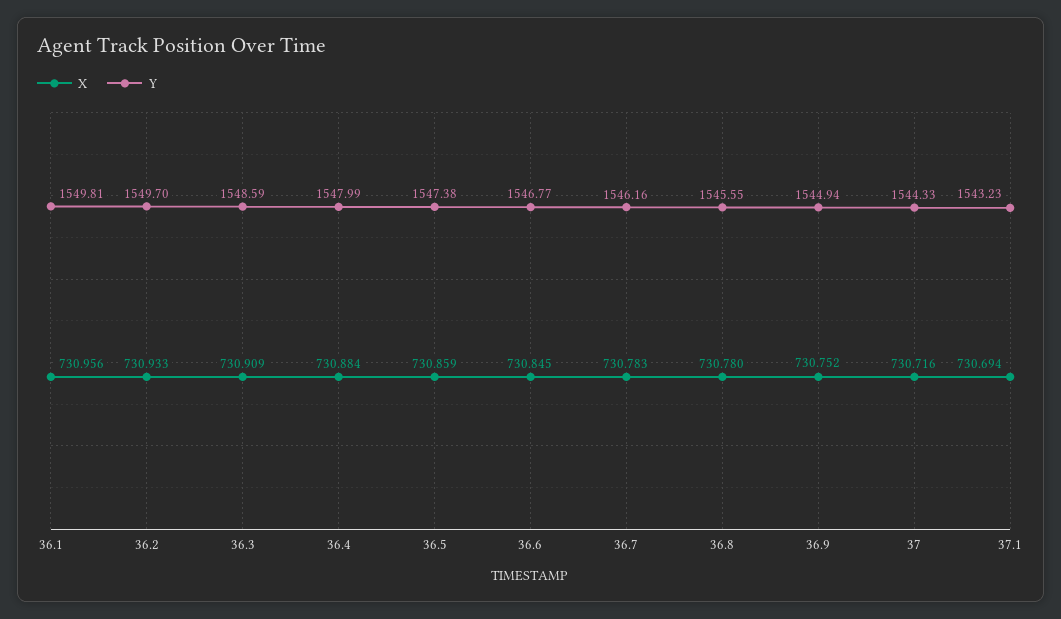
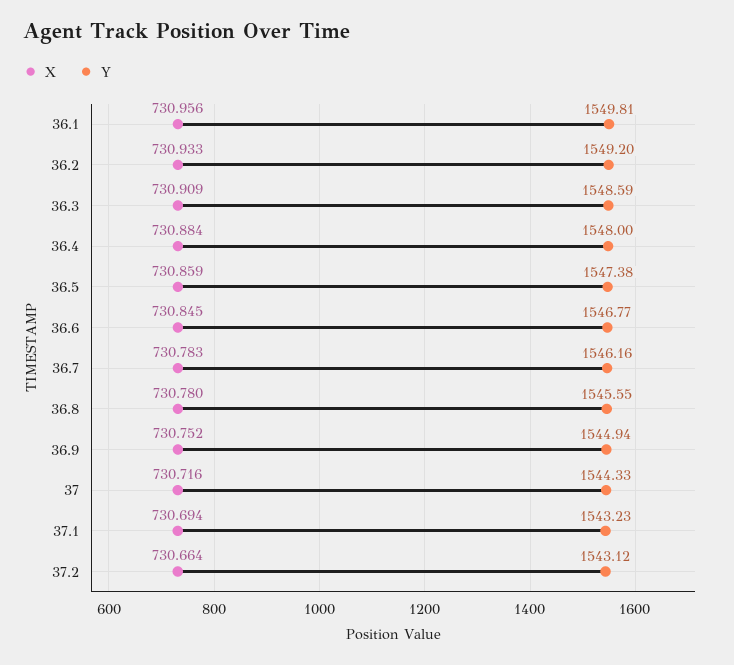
  {
    "X": {
      "36.1": 730.956,
      "36.2": 730.933,
      "36.3": 730.909,
      "36.4": 730.884,
      "36.5": 730.859,
      "36.6": 730.845,
      "36.7": 730.783,
      "36.8": 730.78,
      "36.9": 730.752,
      "37": 730.716,
-     "37.1": 730.694
+     "37.1": 730.694,
+     "37.2": 730.664
    },
    "Y": {
      "36.1": 1549.81,
-     "36.2": 1549.7,
+     "36.2": 1549.2,
      "36.3": 1548.59,
-     "36.4": 1547.99,
+     "36.4": 1548,
      "36.5": 1547.38,
      "36.6": 1546.77,
      "36.7": 1546.16,
      "36.8": 1545.55,
      "36.9": 1544.94,
      "37": 1544.33,
-     "37.1": 1543.23
+     "37.1": 1543.23,
+     "37.2": 1543.12
    }
  }

